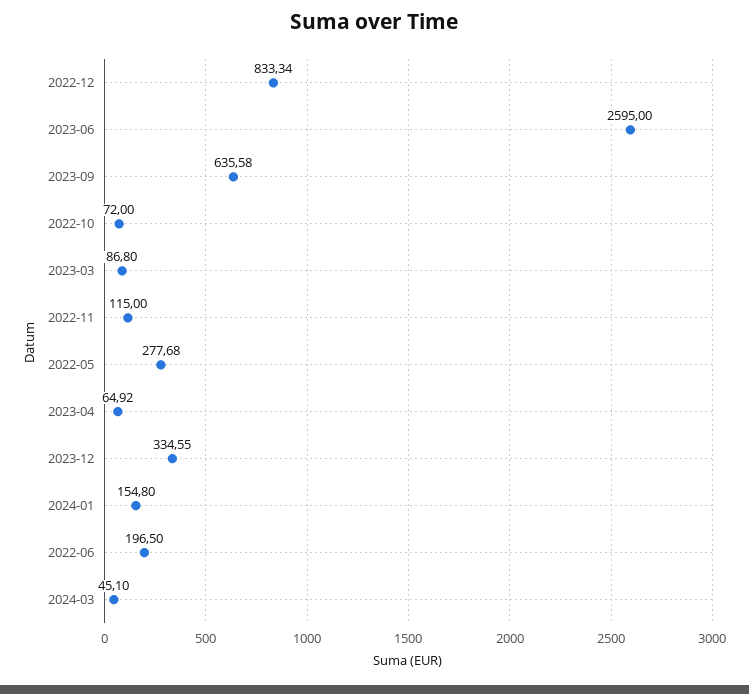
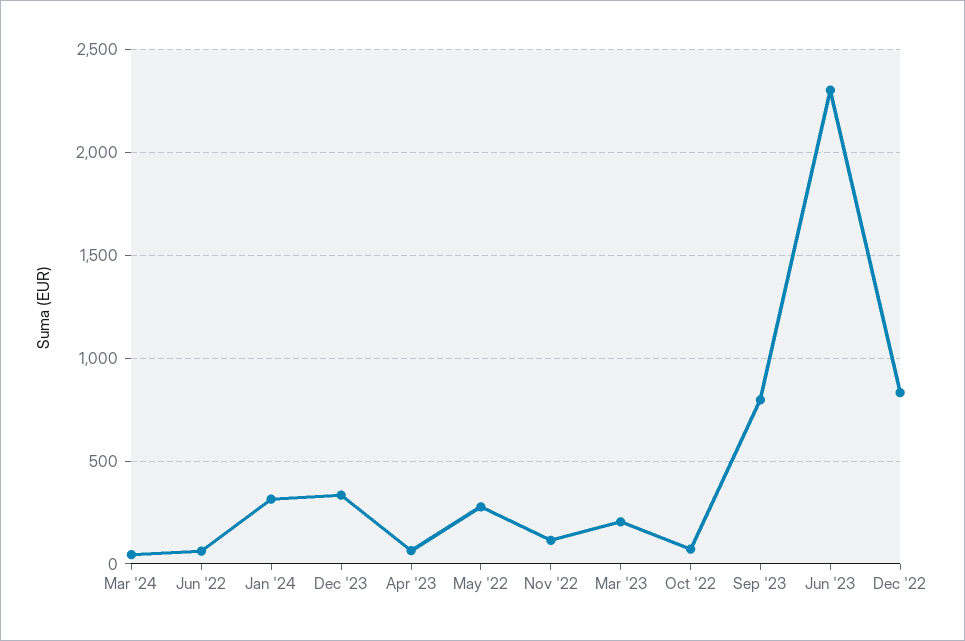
  {
    "2022-12": 833.34,
-   "2023-06": 2595,
+   "2023-06": 2300,
-   "2023-09": 635.58,
+   "2023-09": 800,
    "2022-10": 72,
-   "2023-03": 86.8,
+   "2023-03": 200,
    "2022-11": 115,
    "2022-05": 277.68,
    "2023-04": 64.92,
    "2023-12": 334.55,
-   "2024-01": 154.8,
+   "2024-01": 300,
-   "2022-06": 196.5,
+   "2022-06": 50,
    "2024-03": 45.1
  }

